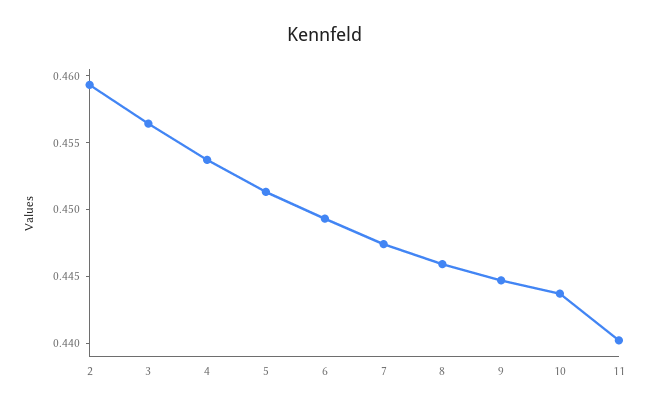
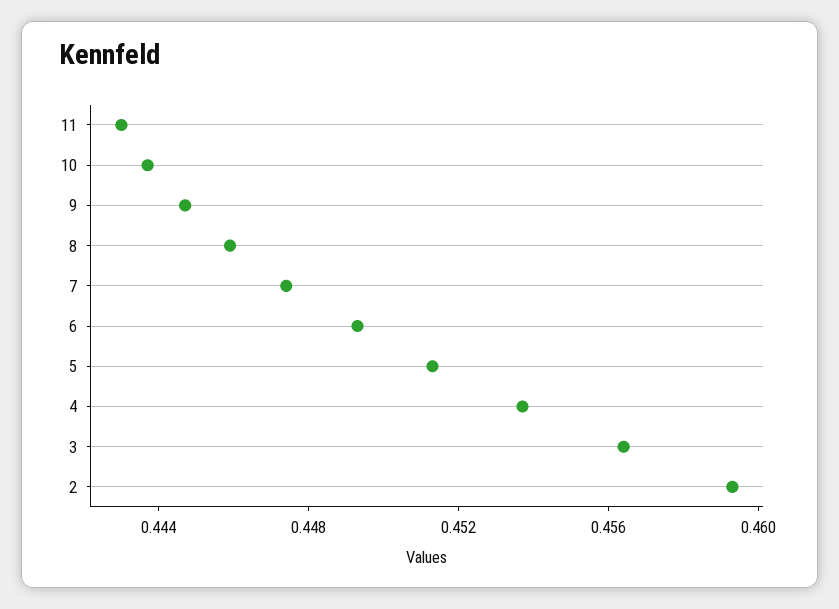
  {
    "2": 0.459,
    "3": 0.456,
    "4": 0.454,
    "5": 0.451,
    "6": 0.449,
    "7": 0.447,
    "8": 0.446,
    "9": 0.445,
    "10": 0.444,
-   "11": 0.44
+   "11": 0.443
  }

